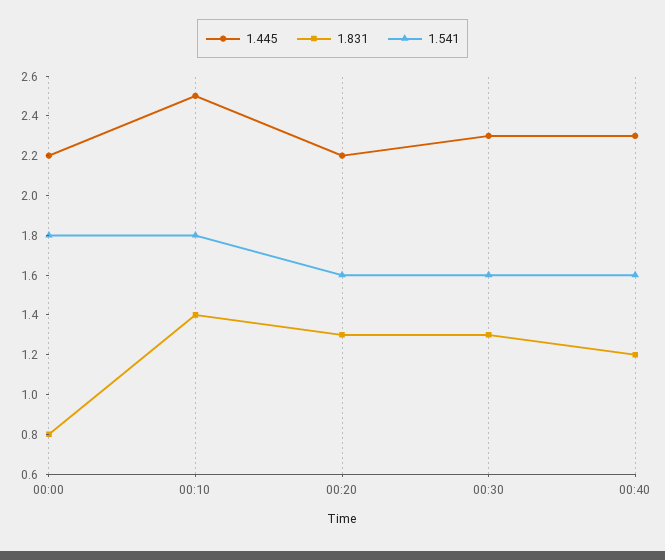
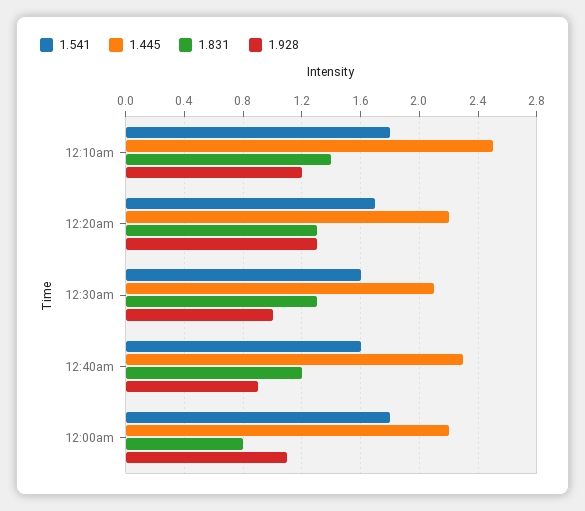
  {
    "1.445": {
      "00:00": 2.2,
      "00:10": 2.5,
      "00:20": 2.2,
-     "00:30": 2.3,
+     "00:30": 2.1,
      "00:40": 2.3
    },
    "1.831": {
      "00:00": 0.8,
      "00:10": 1.4,
      "00:20": 1.3,
      "00:30": 1.3,
      "00:40": 1.2
    },
    "1.541": {
      "00:00": 1.8,
      "00:10": 1.8,
-     "00:20": 1.6,
+     "00:20": 1.7,
      "00:30": 1.6,
      "00:40": 1.6
-   }
+   },
+   "1.928": {
+     "00:10": 1.2,
+     "00:20": 1.3,
+     "00:30": 1,
+     "00:40": 0.9,
+     "00:00": 1.1
+   }
  }

